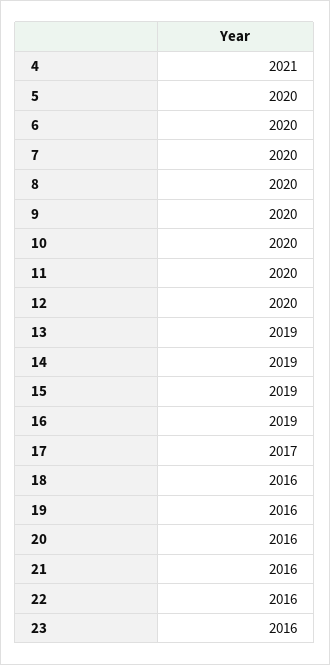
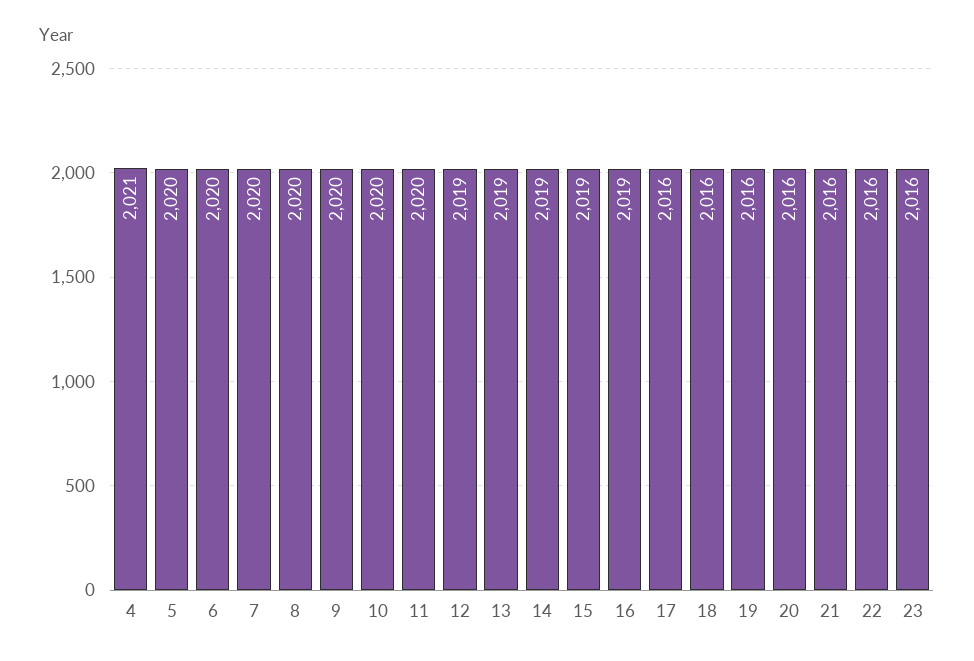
  {
    "4": 2021,
    "5": 2020,
    "6": 2020,
    "7": 2020,
    "8": 2020,
    "9": 2020,
    "10": 2020,
    "11": 2020,
-   "12": 2020,
+   "12": 2019,
    "13": 2019,
    "14": 2019,
    "15": 2019,
    "16": 2019,
-   "17": 2017,
+   "17": 2016,
    "18": 2016,
    "19": 2016,
    "20": 2016,
    "21": 2016,
    "22": 2016,
    "23": 2016
  }

